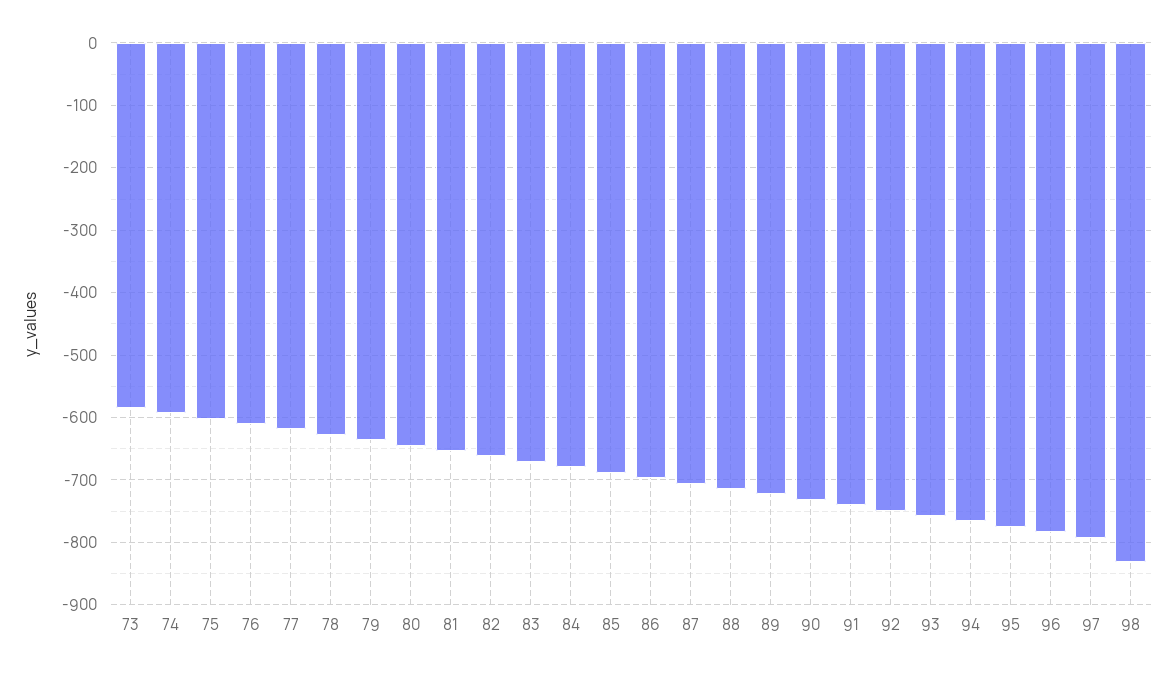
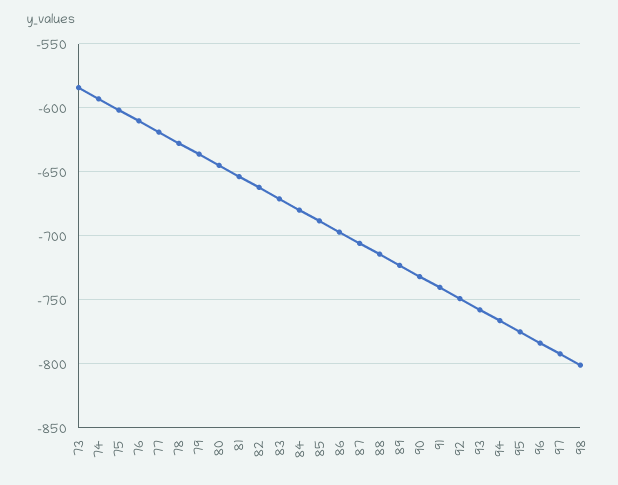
  {
    "73": -585,
    "74": -595,
    "75": -600,
    "76": -610,
    "77": -620,
    "78": -630,
    "79": -635,
    "80": -645,
    "81": -655,
    "82": -660,
    "83": -670,
    "84": -680,
    "85": -690,
    "86": -695,
    "87": -705,
    "88": -715,
    "89": -725,
    "90": -730,
    "91": -740,
    "92": -750,
    "93": -760,
    "94": -765,
    "95": -775,
    "96": -785,
    "97": -790,
-   "98": -830
+   "98": -800
  }

